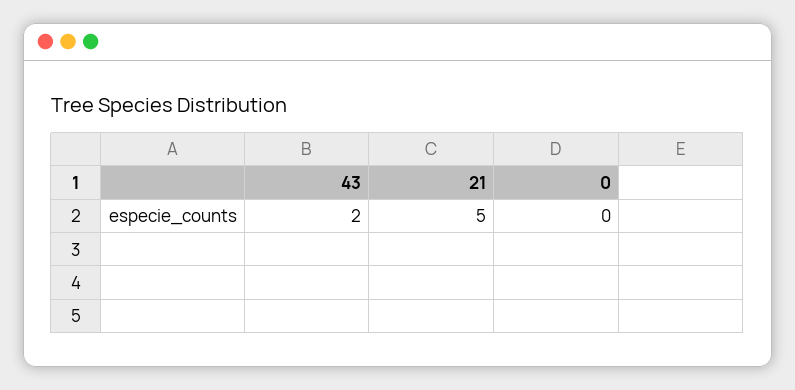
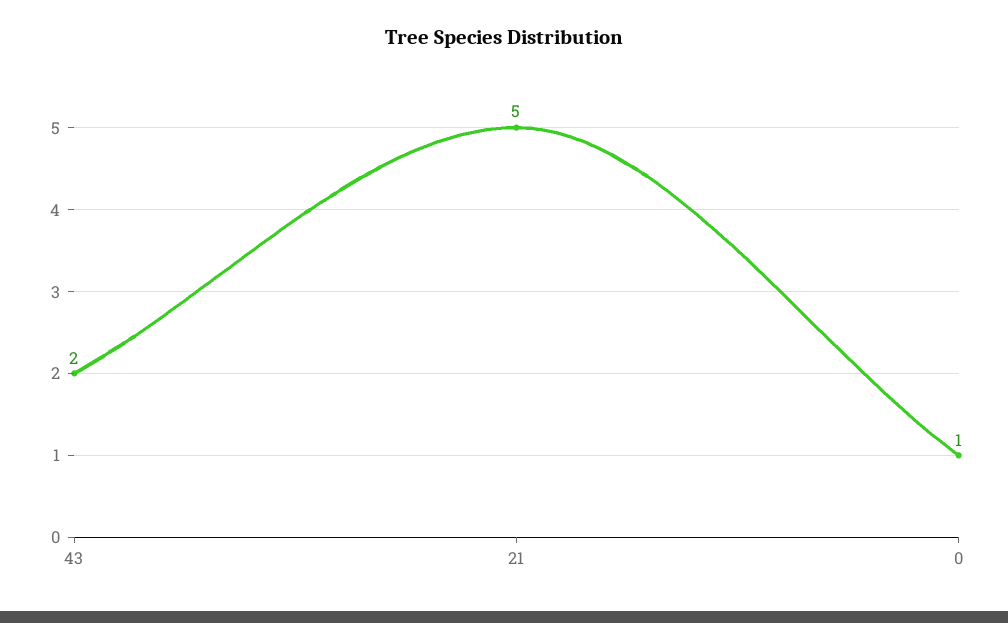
  {
    "43": 2,
    "21": 5,
-   "0": 0
+   "0": 1
  }

